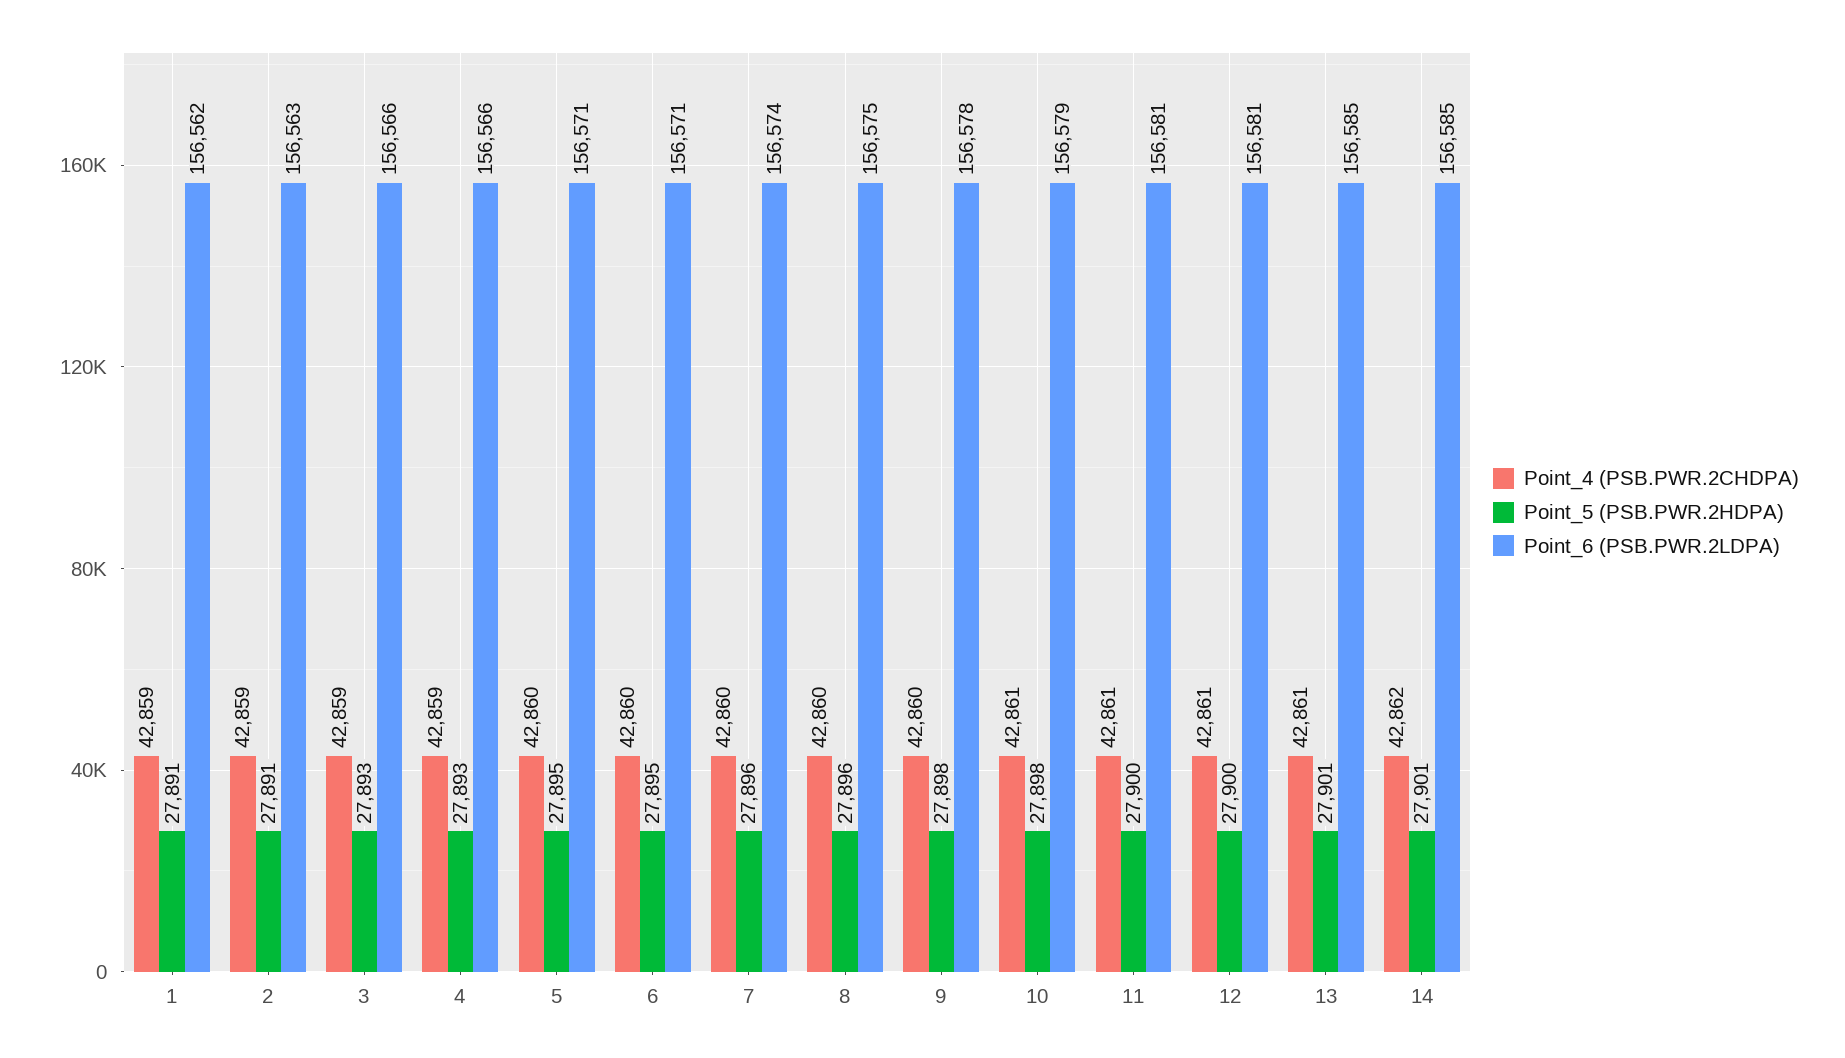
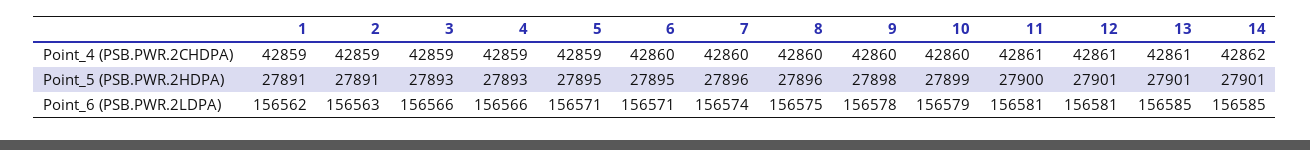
  {
    "Point_4 (PSB.PWR.2CHDPA)": {
      "1": 42859,
      "2": 42859,
      "3": 42859,
      "4": 42859,
-     "5": 42860,
+     "5": 42859,
      "6": 42860,
      "7": 42860,
      "8": 42860,
      "9": 42860,
-     "10": 42861,
+     "10": 42860,
      "11": 42861,
      "12": 42861,
      "13": 42861,
      "14": 42862
    },
    "Point_5 (PSB.PWR.2HDPA)": {
      "1": 27891,
      "2": 27891,
      "3": 27893,
      "4": 27893,
      "5": 27895,
      "6": 27895,
      "7": 27896,
      "8": 27896,
      "9": 27898,
-     "10": 27898,
+     "10": 27899,
      "11": 27900,
-     "12": 27900,
+     "12": 27901,
      "13": 27901,
      "14": 27901
    },
    "Point_6 (PSB.PWR.2LDPA)": {
      "1": 156562,
      "2": 156563,
      "3": 156566,
      "4": 156566,
      "5": 156571,
      "6": 156571,
      "7": 156574,
      "8": 156575,
      "9": 156578,
      "10": 156579,
      "11": 156581,
      "12": 156581,
      "13": 156585,
      "14": 156585
    }
  }

